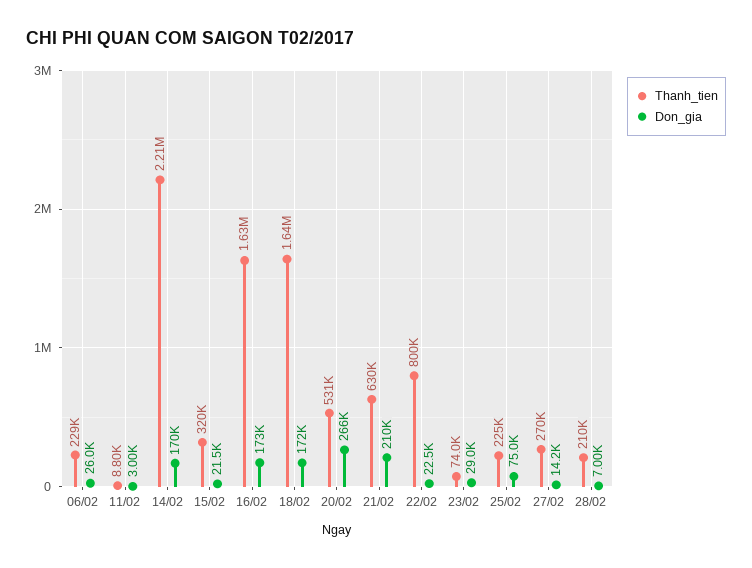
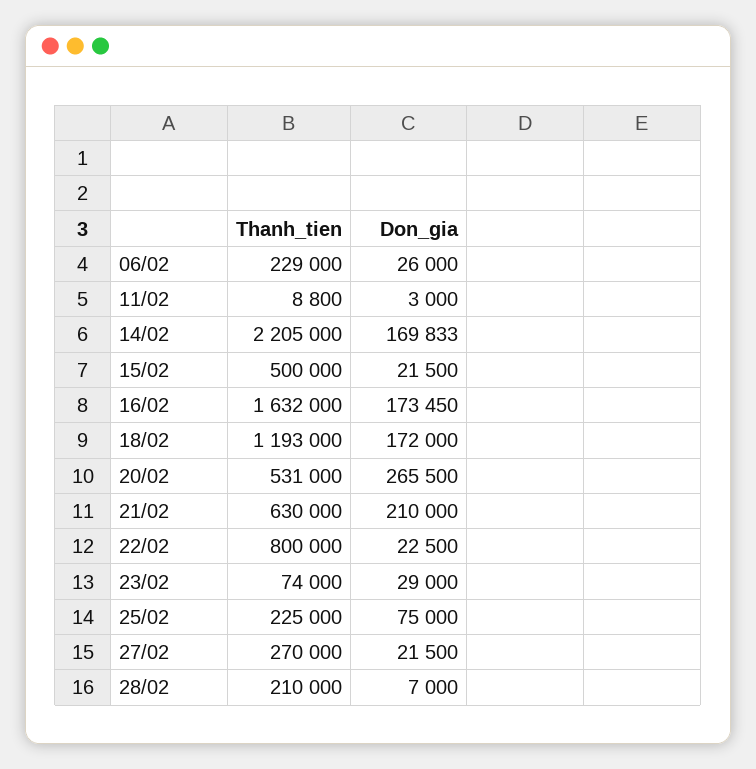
  {
    "Thanh_tien": {
      "06/02": 229000,
      "11/02": 8800,
      "14/02": 2205000,
-     "15/02": 320000,
+     "15/02": 500000,
      "16/02": 1632000,
-     "18/02": 1640000,
+     "18/02": 1193000,
      "20/02": 531000,
      "21/02": 630000,
      "22/02": 800000,
      "23/02": 74000,
      "25/02": 225000,
      "27/02": 270000,
      "28/02": 210000
    },
    "Don_gia": {
      "06/02": 26000,
      "11/02": 3000,
      "14/02": 169833,
      "15/02": 21500,
      "16/02": 173450,
      "18/02": 172000,
      "20/02": 265500,
      "21/02": 210000,
      "22/02": 22500,
      "23/02": 29000,
      "25/02": 75000,
-     "27/02": 14200,
+     "27/02": 21500,
      "28/02": 7000
    }
  }

